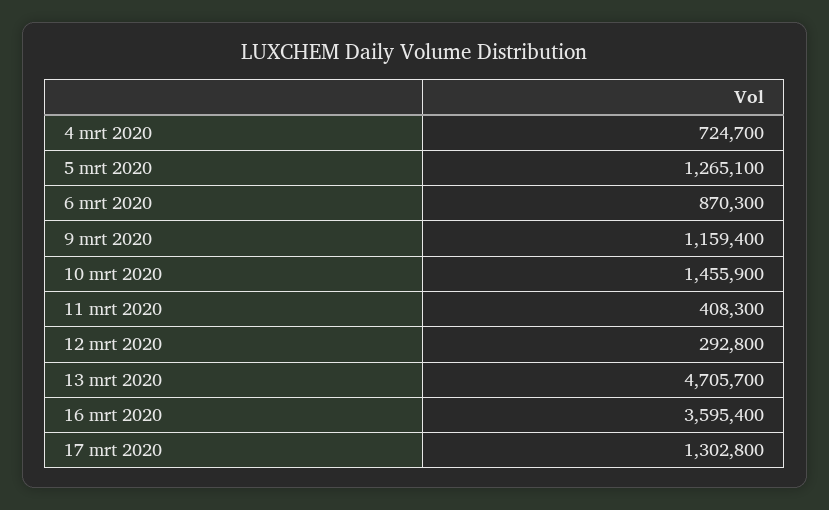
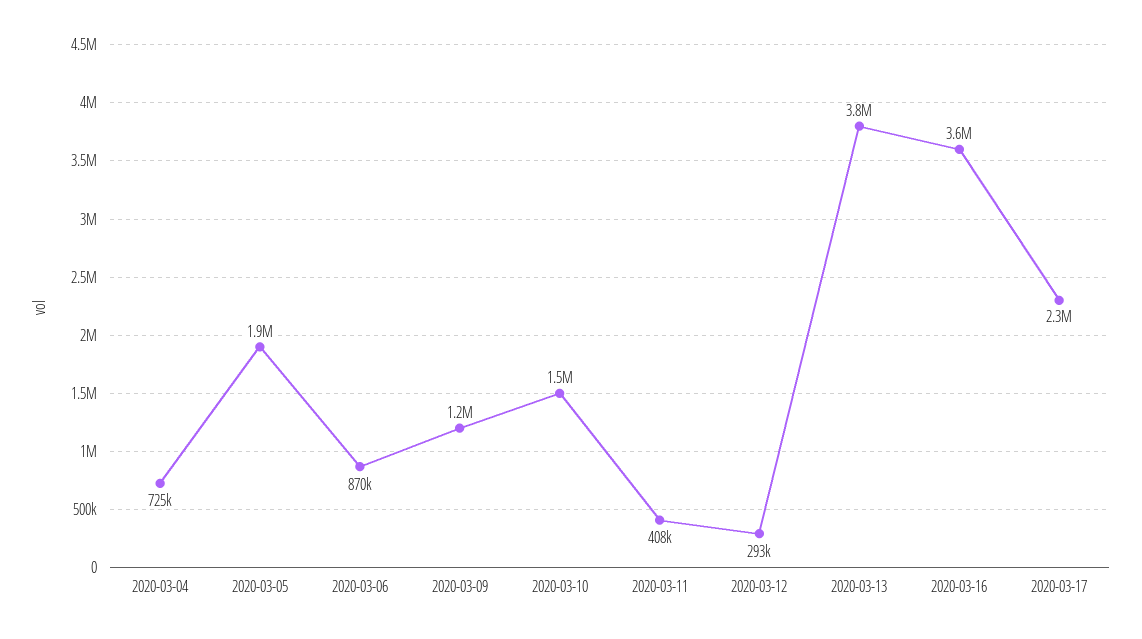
  {
    "4 mrt 2020": 724700,
-   "5 mrt 2020": 1265100,
+   "5 mrt 2020": 1900000,
    "6 mrt 2020": 870300,
    "9 mrt 2020": 1159400,
    "10 mrt 2020": 1455900,
    "11 mrt 2020": 408300,
    "12 mrt 2020": 292800,
-   "13 mrt 2020": 4705700,
+   "13 mrt 2020": 3800000,
    "16 mrt 2020": 3595400,
-   "17 mrt 2020": 1302800
+   "17 mrt 2020": 2300000
  }

